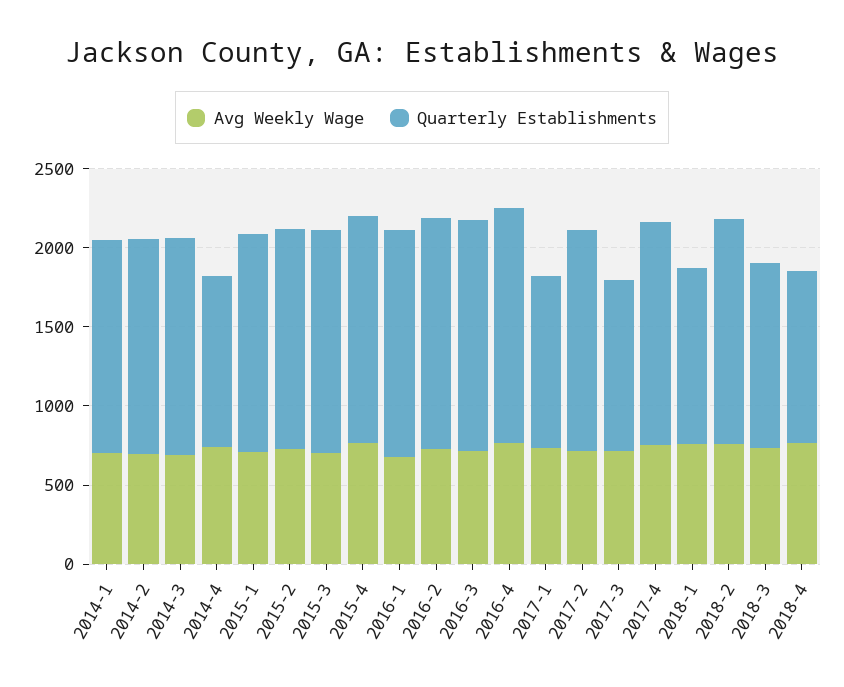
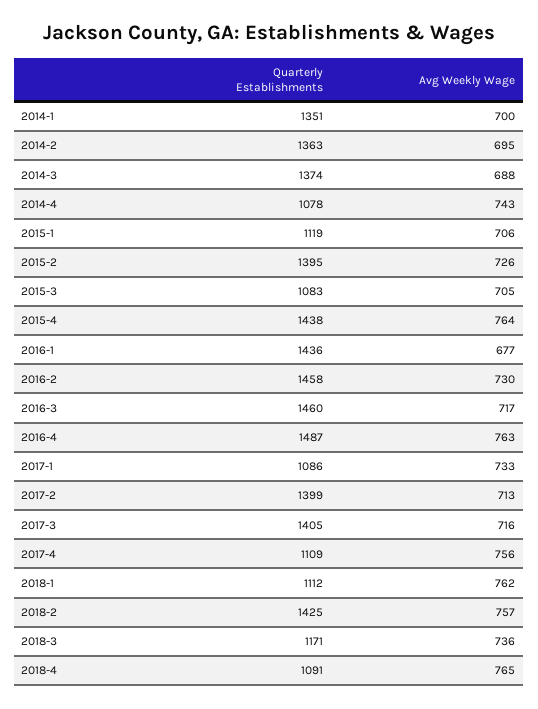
  {
    "Avg Weekly Wage": {
      "2014-1": 700,
      "2014-2": 695,
      "2014-3": 688,
      "2014-4": 743,
      "2015-1": 706,
      "2015-2": 726,
      "2015-3": 705,
      "2015-4": 764,
      "2016-1": 677,
      "2016-2": 730,
      "2016-3": 717,
      "2016-4": 763,
      "2017-1": 733,
      "2017-2": 713,
      "2017-3": 716,
      "2017-4": 756,
      "2018-1": 762,
      "2018-2": 757,
      "2018-3": 736,
      "2018-4": 765
    },
    "Quarterly Establishments": {
      "2014-1": 1351,
      "2014-2": 1363,
      "2014-3": 1374,
      "2014-4": 1078,
-     "2015-1": 1400,
+     "2015-1": 1119,
      "2015-2": 1395,
-     "2015-3": 1400,
+     "2015-3": 1083,
      "2015-4": 1438,
      "2016-1": 1436,
      "2016-2": 1458,
      "2016-3": 1460,
      "2016-4": 1487,
      "2017-1": 1086,
      "2017-2": 1399,
-     "2017-3": 1100,
+     "2017-3": 1405,
-     "2017-4": 1400,
+     "2017-4": 1109,
      "2018-1": 1112,
      "2018-2": 1425,
      "2018-3": 1171,
      "2018-4": 1091
    }
  }

